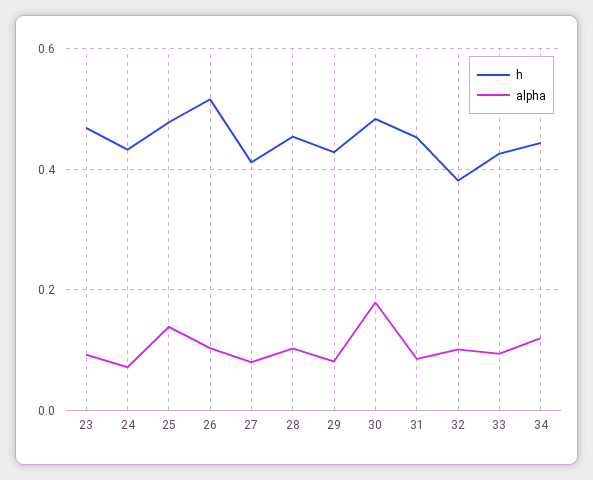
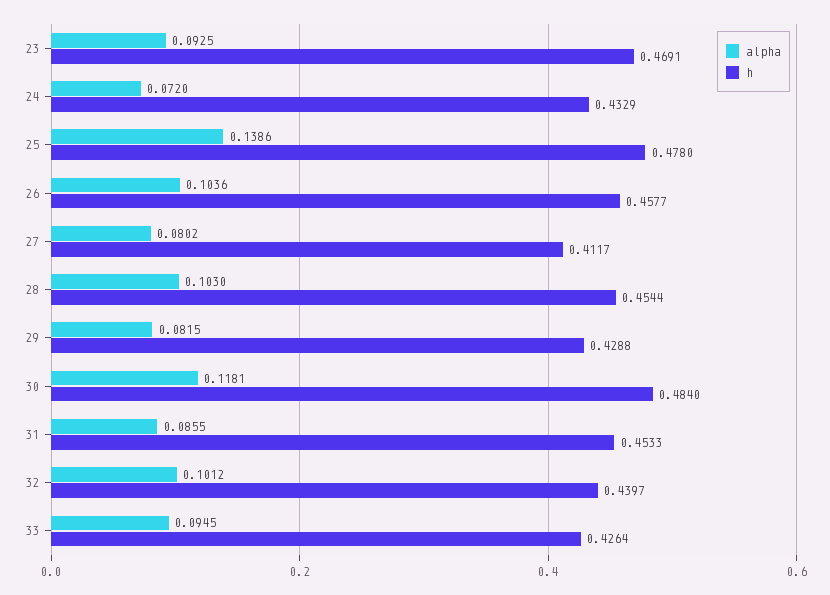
  {
    "h": {
      "23": 0.4691,
      "24": 0.4329,
      "25": 0.478,
-     "26": 0.52,
+     "26": 0.4577,
      "27": 0.4117,
      "28": 0.4544,
      "29": 0.4288,
      "30": 0.484,
      "31": 0.4533,
-     "32": 0.38,
+     "32": 0.4397,
-     "33": 0.4264,
+     "33": 0.4264
-     "34": 0.44
    },
    "alpha": {
      "23": 0.0925,
      "24": 0.072,
      "25": 0.1386,
      "26": 0.1036,
      "27": 0.0802,
      "28": 0.103,
      "29": 0.0815,
-     "30": 0.18,
+     "30": 0.1181,
      "31": 0.0855,
      "32": 0.1012,
-     "33": 0.0945,
+     "33": 0.0945
-     "34": 0.12
    }
  }

